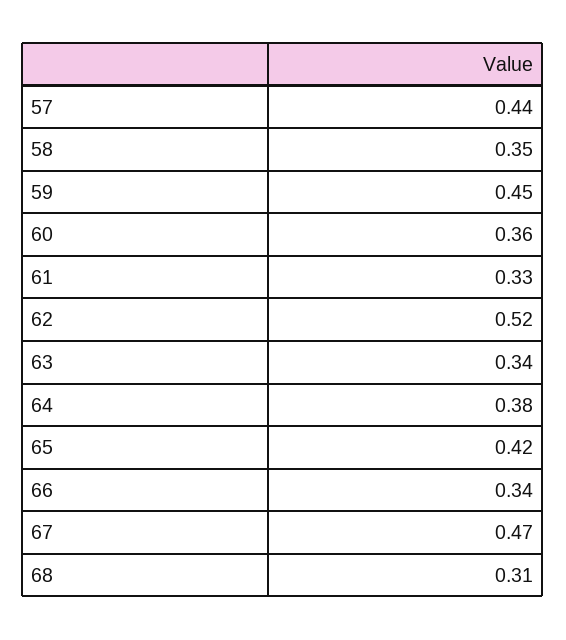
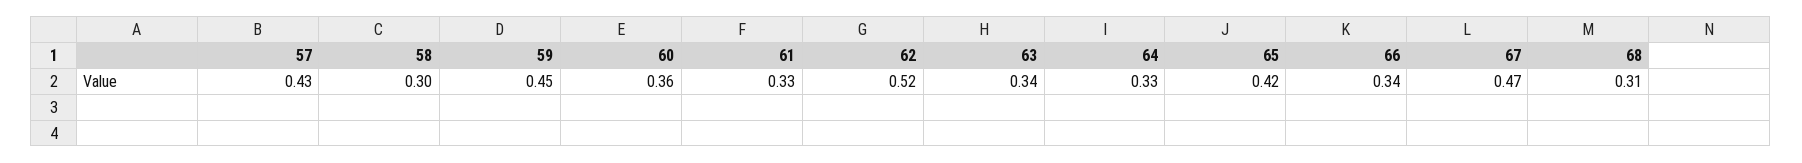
  {
-   "57": 0.44,
+   "57": 0.43,
-   "58": 0.35,
+   "58": 0.3,
    "59": 0.45,
    "60": 0.36,
    "61": 0.33,
    "62": 0.52,
    "63": 0.34,
-   "64": 0.38,
+   "64": 0.33,
    "65": 0.42,
    "66": 0.34,
    "67": 0.47,
    "68": 0.31
  }

